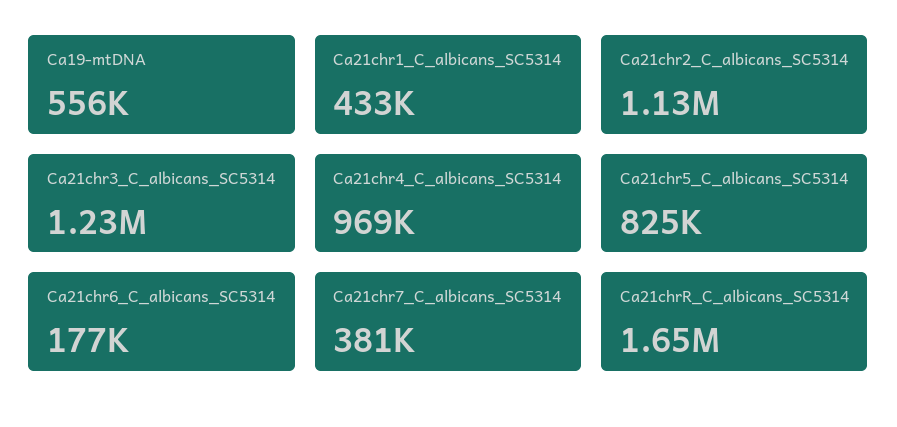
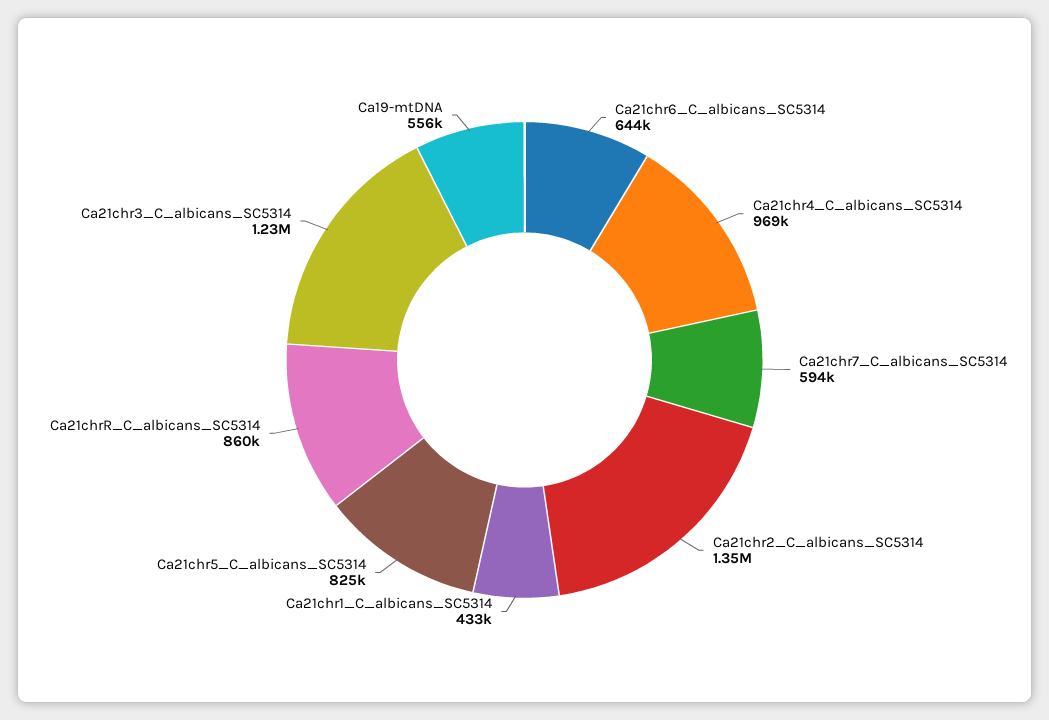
  {
    "Ca19-mtDNA": 556000,
    "Ca21chr1_C_albicans_SC5314": 433000,
-   "Ca21chr2_C_albicans_SC5314": 1130000,
+   "Ca21chr2_C_albicans_SC5314": 1350000,
    "Ca21chr3_C_albicans_SC5314": 1230000,
    "Ca21chr4_C_albicans_SC5314": 969000,
    "Ca21chr5_C_albicans_SC5314": 825000,
-   "Ca21chr6_C_albicans_SC5314": 177000,
+   "Ca21chr6_C_albicans_SC5314": 644000,
-   "Ca21chr7_C_albicans_SC5314": 381000,
+   "Ca21chr7_C_albicans_SC5314": 594000,
-   "Ca21chrR_C_albicans_SC5314": 1650000
+   "Ca21chrR_C_albicans_SC5314": 860000
  }

